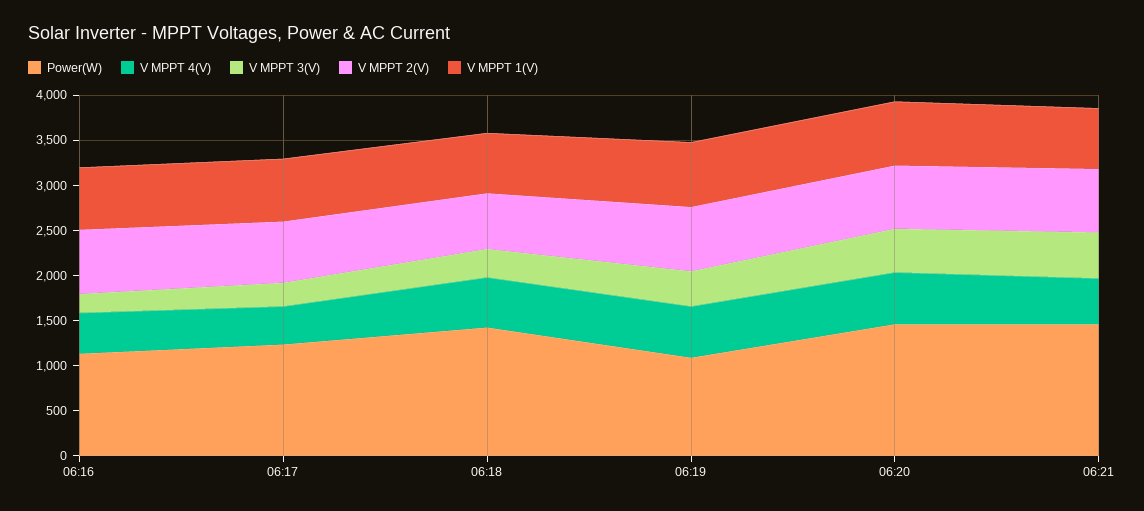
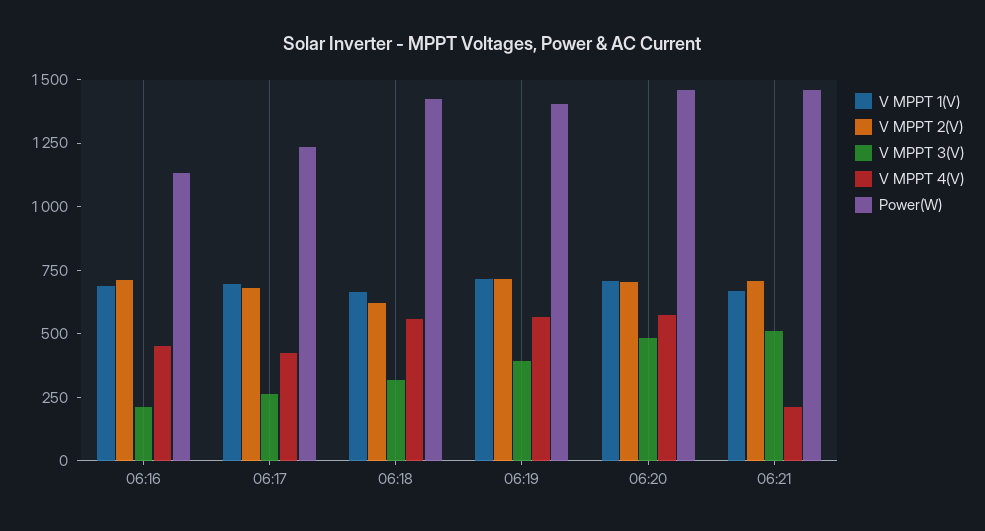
  {
    "Power(W)": {
      "06:16": 1150,
      "06:17": 1250,
      "06:18": 1400,
-     "06:19": 1100,
+     "06:19": 1400,
      "06:20": 1450,
      "06:21": 1450
    },
    "V MPPT 4(V)": {
      "06:16": 450,
      "06:17": 400,
      "06:18": 550,
      "06:19": 550,
      "06:20": 550,
-     "06:21": 500
+     "06:21": 200
    },
    "V MPPT 3(V)": {
      "06:16": 200,
      "06:17": 250,
      "06:18": 300,
      "06:19": 400,
      "06:20": 500,
      "06:21": 500
    },
    "V MPPT 2(V)": {
      "06:16": 700,
      "06:17": 700,
      "06:18": 600,
      "06:19": 700,
      "06:20": 700,
      "06:21": 700
    },
    "V MPPT 1(V)": {
      "06:16": 700,
      "06:17": 700,
      "06:18": 650,
      "06:19": 700,
      "06:20": 700,
      "06:21": 650
    }
  }

